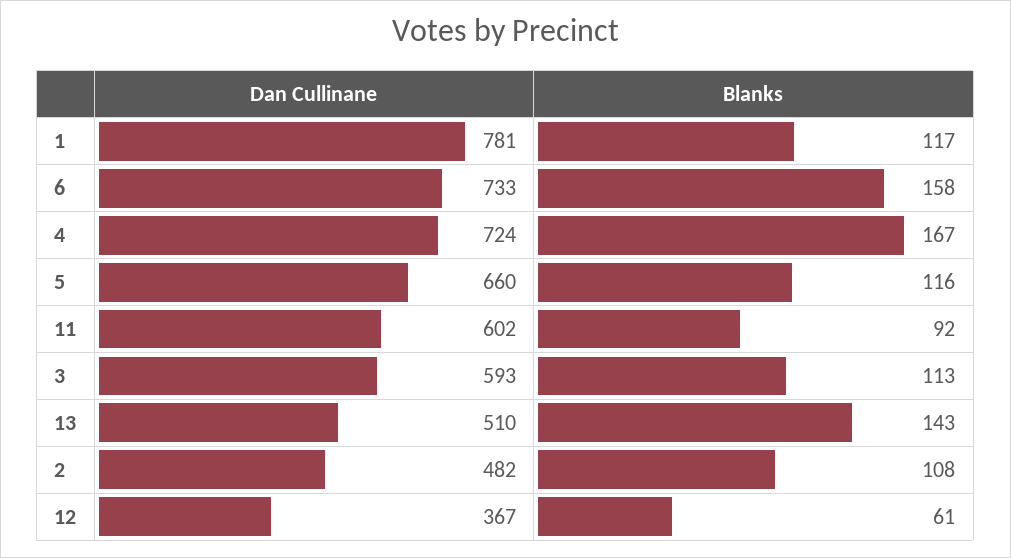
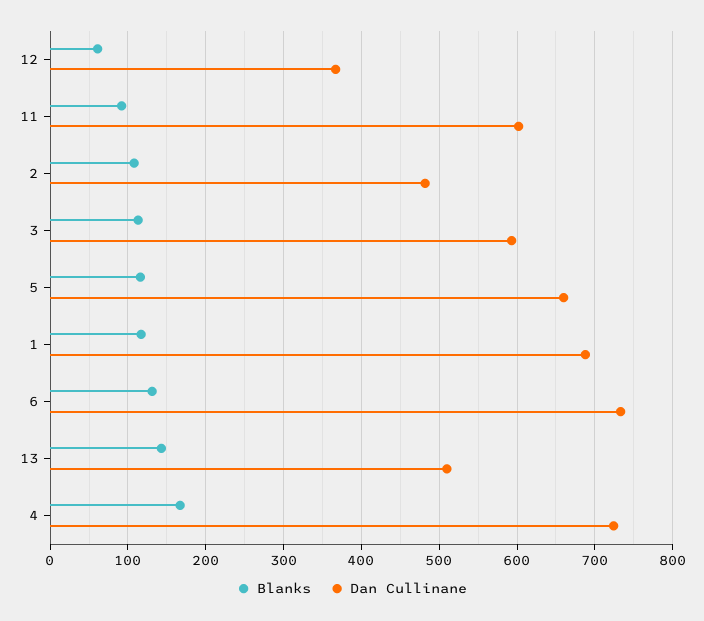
  {
    "Dan Cullinane": {
-     "1": 781,
+     "1": 690,
      "6": 733,
      "4": 724,
      "5": 660,
      "11": 602,
      "3": 593,
      "13": 510,
      "2": 482,
      "12": 367
    },
    "Blanks": {
      "1": 117,
-     "6": 158,
+     "6": 130,
      "4": 167,
      "5": 116,
      "11": 92,
      "3": 113,
      "13": 143,
      "2": 108,
      "12": 61
    }
  }

